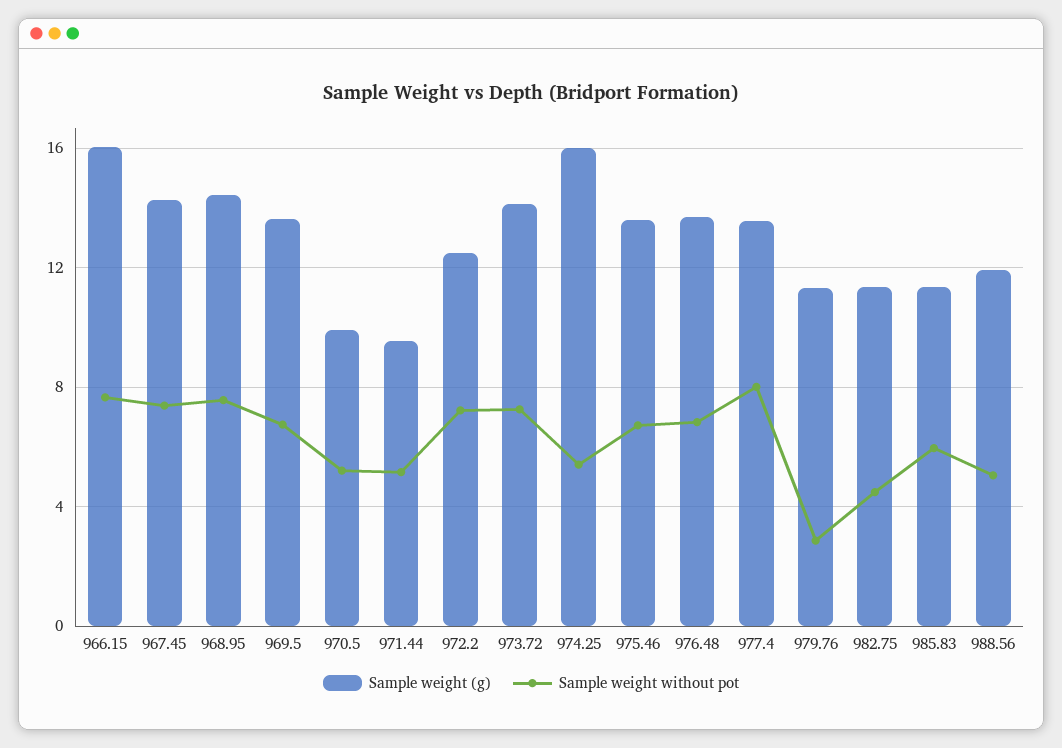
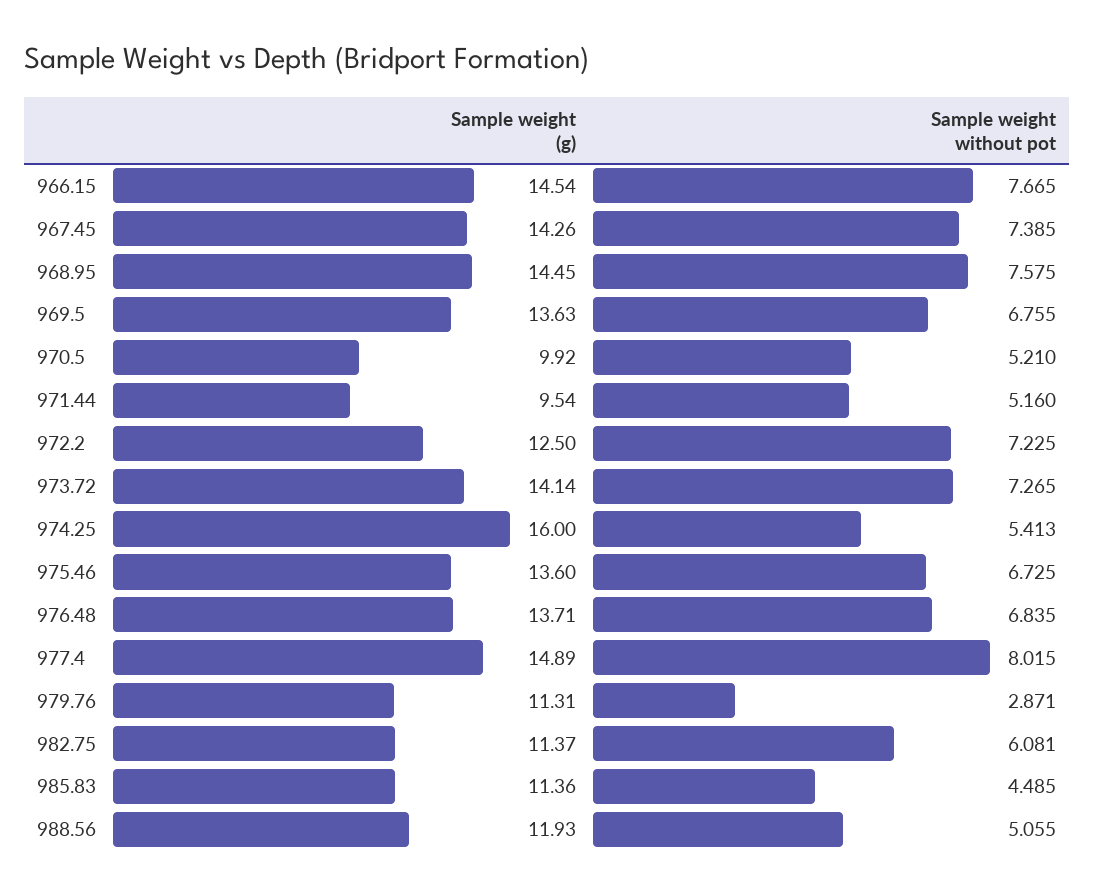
  {
    "Sample weight (g)": {
-     "966.15": 16,
+     "966.15": 14.54,
      "967.45": 14.26,
      "968.95": 14.45,
      "969.5": 13.63,
      "970.5": 9.92,
      "971.44": 9.54,
      "972.2": 12.5,
      "973.72": 14.14,
      "974.25": 16,
      "975.46": 13.6,
      "976.48": 13.71,
-     "977.4": 13.5,
+     "977.4": 14.89,
      "979.76": 11.31,
      "982.75": 11.37,
      "985.83": 11.36,
      "988.56": 11.93
    },
    "Sample weight without pot": {
      "966.15": 7.665,
      "967.45": 7.385,
      "968.95": 7.575,
      "969.5": 6.755,
      "970.5": 5.21,
      "971.44": 5.16,
      "972.2": 7.225,
      "973.72": 7.265,
      "974.25": 5.413,
      "975.46": 6.725,
      "976.48": 6.835,
      "977.4": 8.015,
      "979.76": 2.871,
-     "982.75": 4.5,
+     "982.75": 6.081,
-     "985.83": 6,
+     "985.83": 4.485,
      "988.56": 5.055
    }
  }

